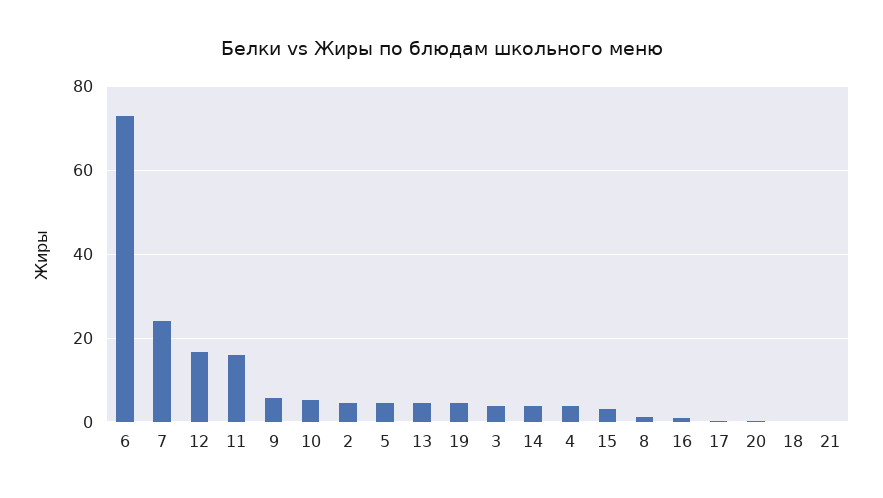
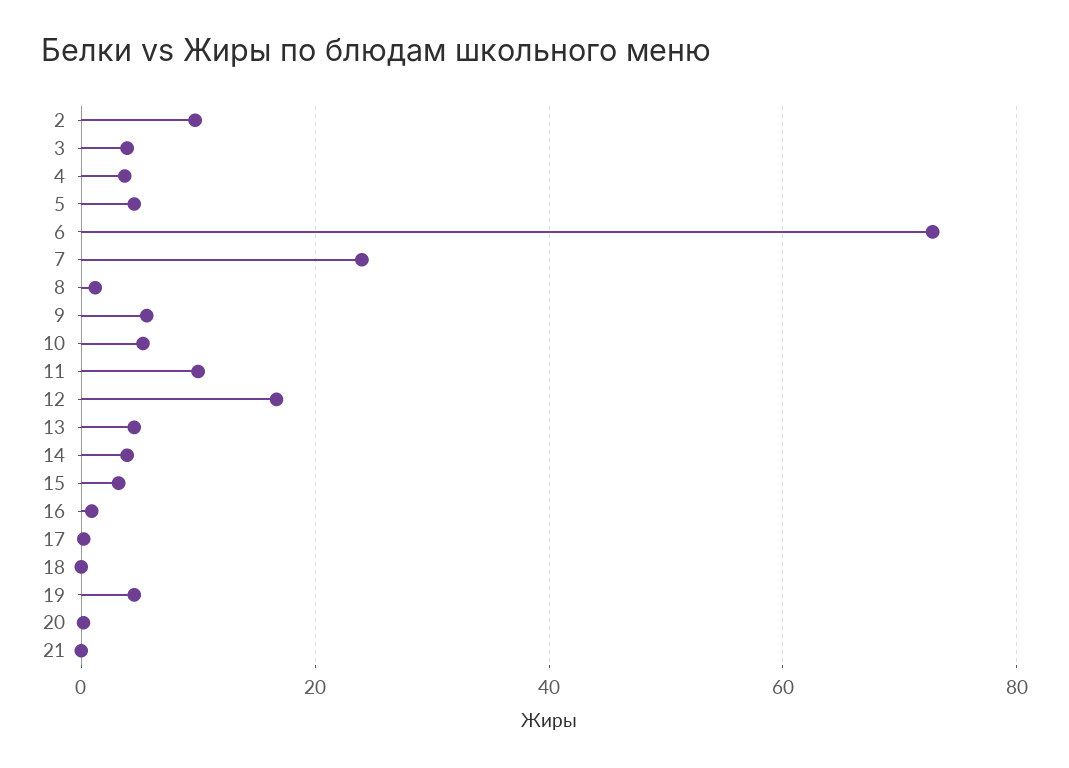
  {
    "6": 72,
    "7": 24,
    "12": 16,
-   "11": 16,
+   "11": 10,
    "9": 6,
    "10": 6,
-   "2": 4,
+   "2": 10,
    "5": 4,
    "13": 4,
    "19": 4,
    "3": 4,
    "14": 4,
    "4": 4,
    "15": 4,
    "8": 2,
    "16": 0,
    "17": 0,
    "20": 0,
    "18": 0,
    "21": 0
  }

